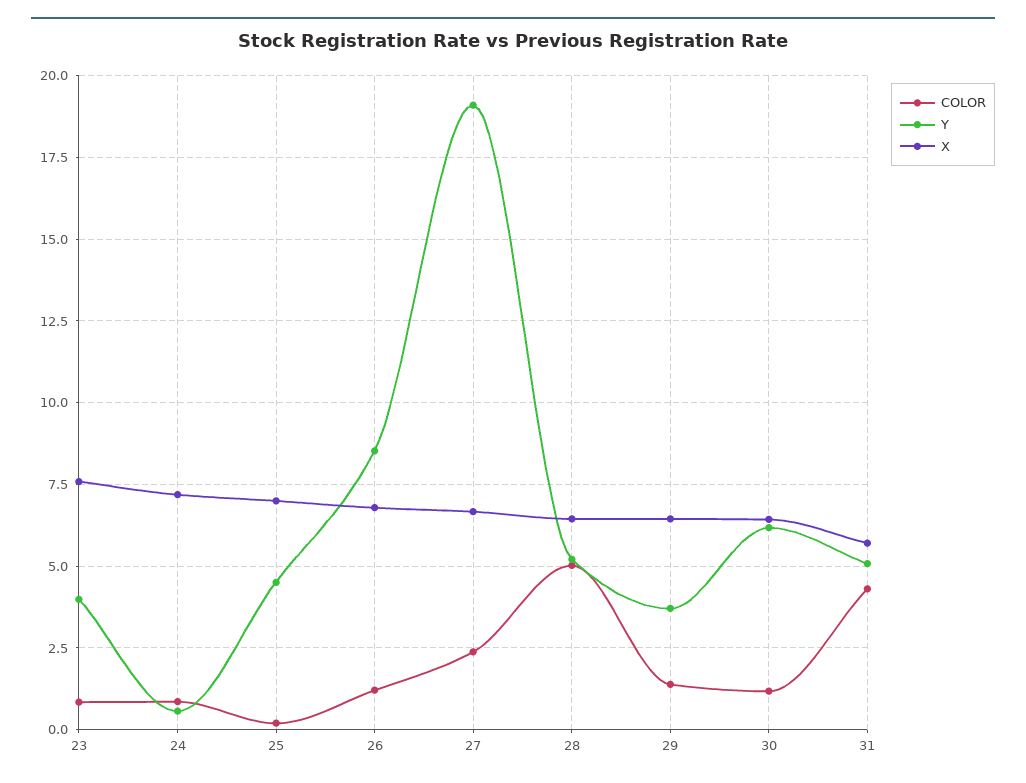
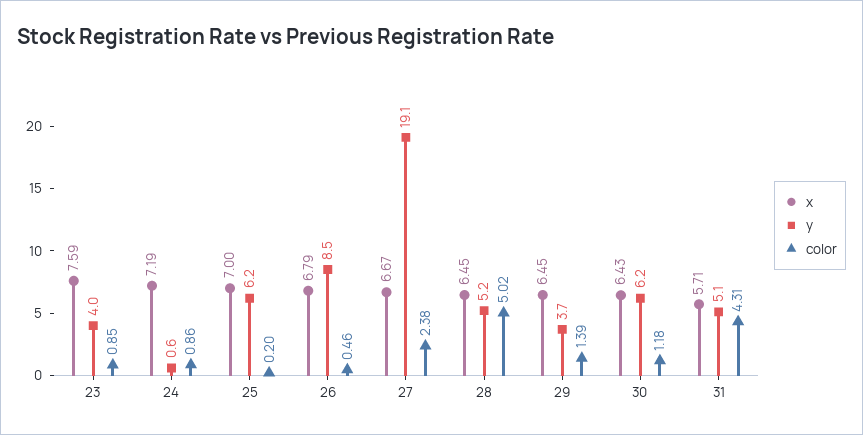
  {
    "COLOR": {
      "23": 0.85,
      "24": 0.86,
      "25": 0.2,
-     "26": 1.25,
+     "26": 0.46,
      "27": 2.38,
      "28": 5.02,
      "29": 1.39,
      "30": 1.18,
      "31": 4.31
    },
    "Y": {
      "23": 4,
      "24": 0.6,
-     "25": 4.5,
+     "25": 6.2,
      "26": 8.5,
      "27": 19.1,
      "28": 5.2,
      "29": 3.7,
      "30": 6.2,
      "31": 5.1
    },
    "X": {
      "23": 7.59,
      "24": 7.19,
      "25": 7,
      "26": 6.79,
      "27": 6.67,
      "28": 6.45,
      "29": 6.45,
      "30": 6.43,
      "31": 5.71
    }
  }

